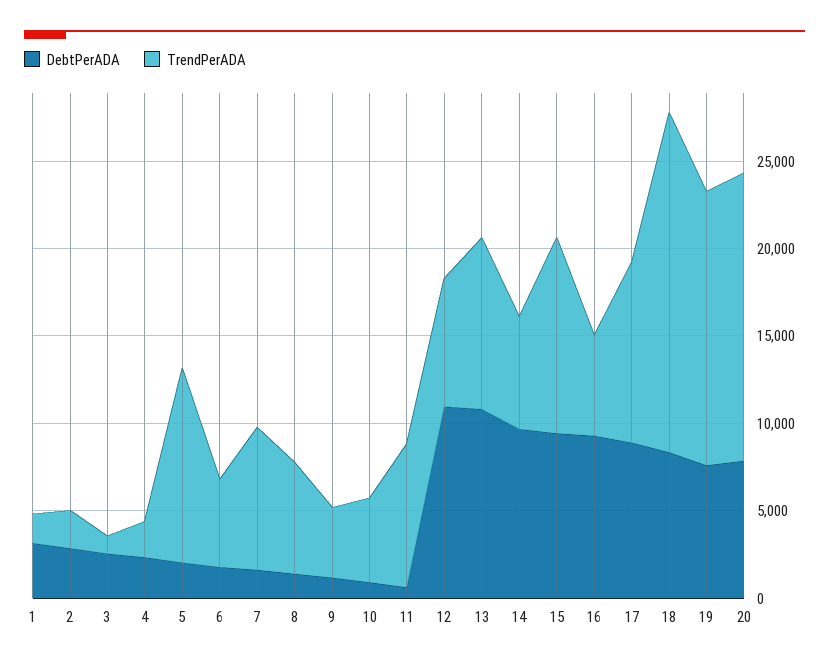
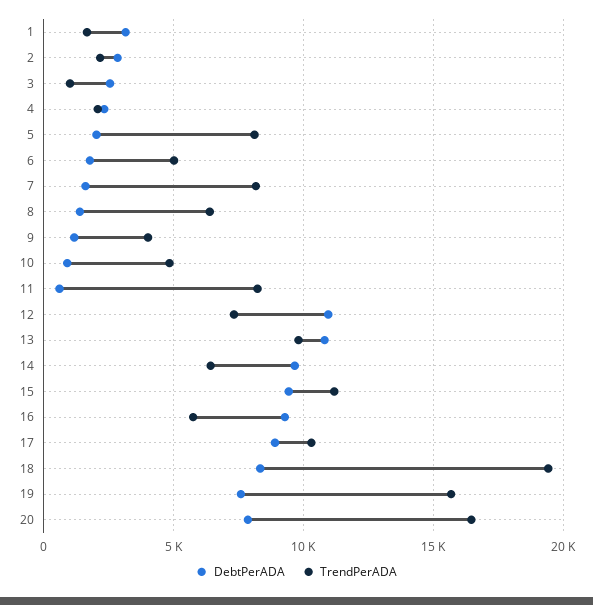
  {
    "DebtPerADA": {
      "1": 3000,
      "2": 3000,
      "3": 2500,
      "4": 2500,
      "5": 2000,
      "6": 2000,
      "7": 1500,
      "8": 1500,
      "9": 1000,
      "10": 1000,
      "11": 500,
      "12": 11000,
      "13": 11000,
      "14": 9500,
      "15": 9500,
      "16": 9500,
      "17": 9000,
      "18": 8500,
      "19": 7500,
      "20": 8000
    },
    "TrendPerADA": {
      "1": 1500,
      "2": 2000,
      "3": 1000,
      "4": 2000,
-     "5": 11000,
+     "5": 8000,
      "6": 5000,
      "7": 8000,
      "8": 6500,
      "9": 4000,
      "10": 5000,
      "11": 8000,
      "12": 7500,
      "13": 10000,
      "14": 6500,
      "15": 11000,
      "16": 6000,
      "17": 10500,
      "18": 19500,
      "19": 15500,
      "20": 16500
    }
  }

